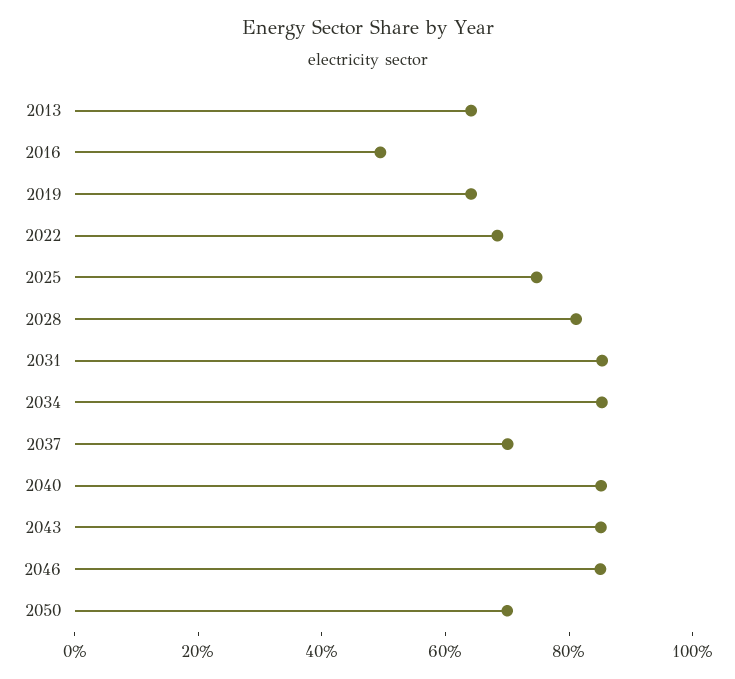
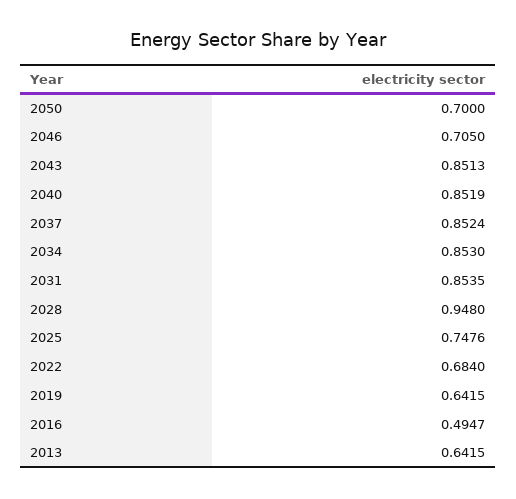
  {
    "2013": 0.6415,
    "2016": 0.4947,
    "2019": 0.6415,
    "2022": 0.684,
    "2025": 0.7476,
-   "2028": 0.8,
+   "2028": 0.948,
    "2031": 0.8535,
    "2034": 0.853,
-   "2037": 0.7,
+   "2037": 0.8524,
    "2040": 0.8519,
    "2043": 0.8513,
-   "2046": 0.85,
+   "2046": 0.705,
    "2050": 0.7
  }

